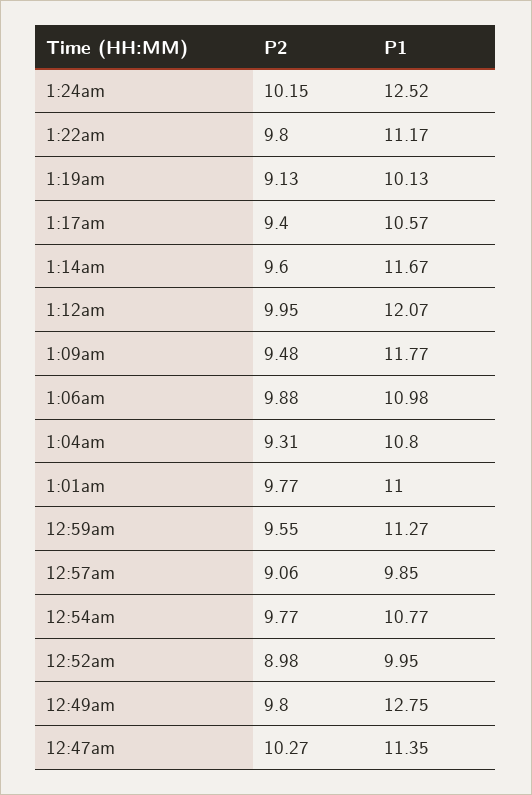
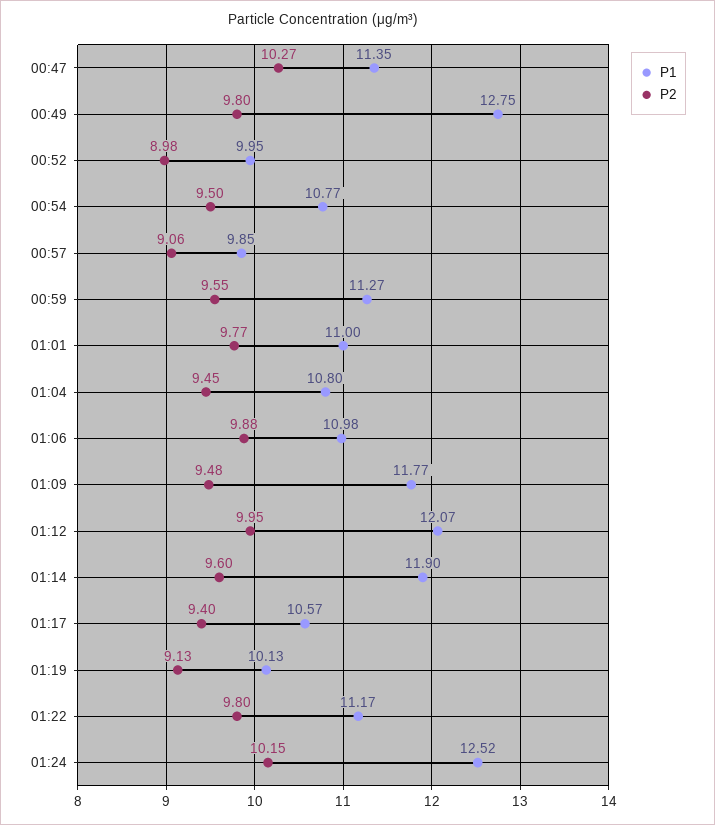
  {
    "P2": {
      "1:24am": 10.15,
      "1:22am": 9.8,
      "1:19am": 9.13,
      "1:17am": 9.4,
      "1:14am": 9.6,
      "1:12am": 9.95,
      "1:09am": 9.48,
      "1:06am": 9.88,
-     "1:04am": 9.31,
+     "1:04am": 9.45,
      "1:01am": 9.77,
      "12:59am": 9.55,
      "12:57am": 9.06,
-     "12:54am": 9.77,
+     "12:54am": 9.5,
      "12:52am": 8.98,
      "12:49am": 9.8,
      "12:47am": 10.27
    },
    "P1": {
      "1:24am": 12.52,
      "1:22am": 11.17,
      "1:19am": 10.13,
      "1:17am": 10.57,
-     "1:14am": 11.67,
+     "1:14am": 11.9,
      "1:12am": 12.07,
      "1:09am": 11.77,
      "1:06am": 10.98,
      "1:04am": 10.8,
      "1:01am": 11,
      "12:59am": 11.27,
      "12:57am": 9.85,
      "12:54am": 10.77,
      "12:52am": 9.95,
      "12:49am": 12.75,
      "12:47am": 11.35
    }
  }

